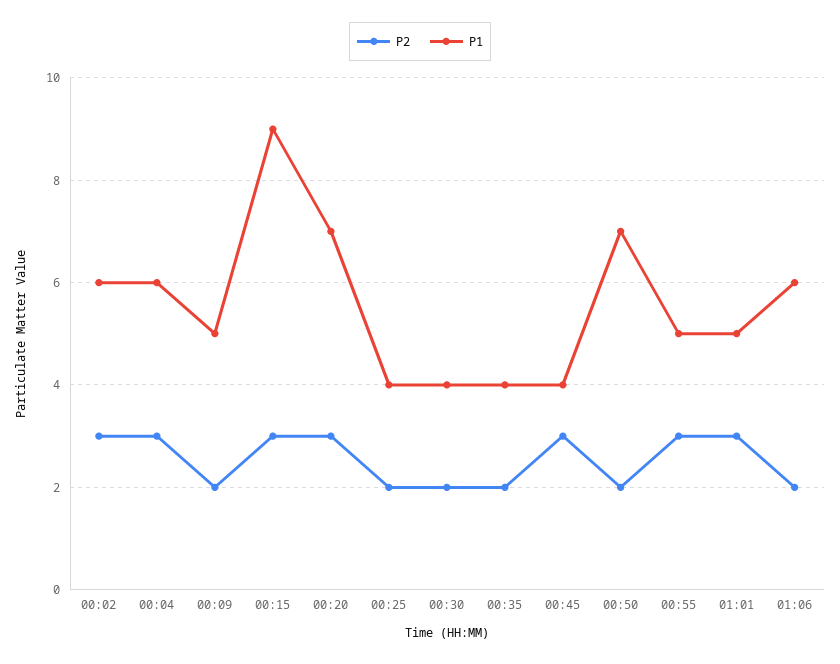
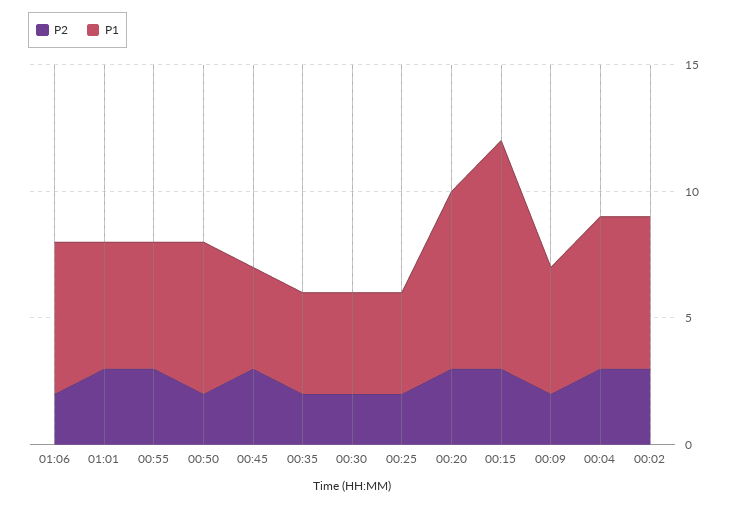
  {
    "P2": {
      "00:02": 3,
      "00:04": 3,
      "00:09": 2,
      "00:15": 3,
      "00:20": 3,
      "00:25": 2,
      "00:30": 2,
      "00:35": 2,
      "00:45": 3,
      "00:50": 2,
      "00:55": 3,
      "01:01": 3,
      "01:06": 2
    },
    "P1": {
      "00:02": 6,
      "00:04": 6,
      "00:09": 5,
      "00:15": 9,
      "00:20": 7,
      "00:25": 4,
      "00:30": 4,
      "00:35": 4,
      "00:45": 4,
-     "00:50": 7,
+     "00:50": 6,
      "00:55": 5,
      "01:01": 5,
      "01:06": 6
    }
  }

